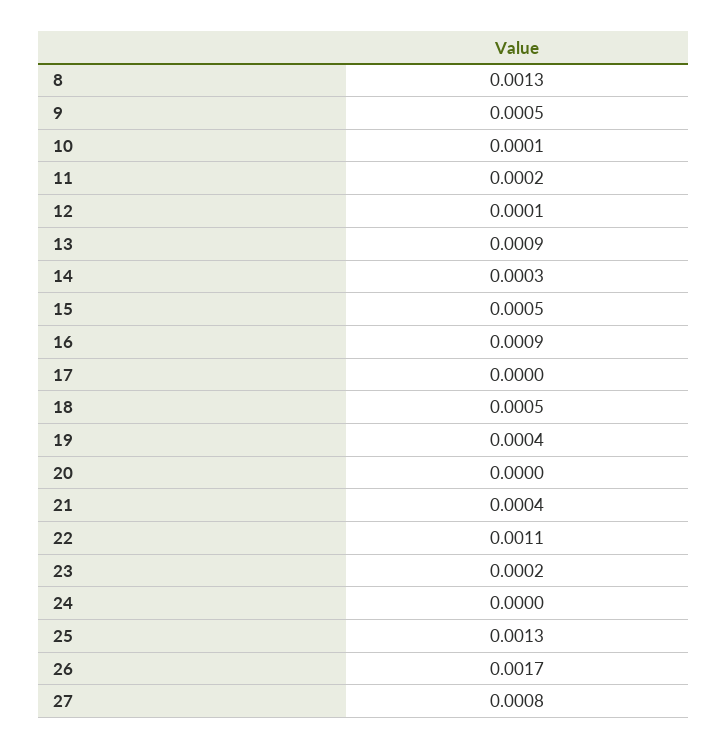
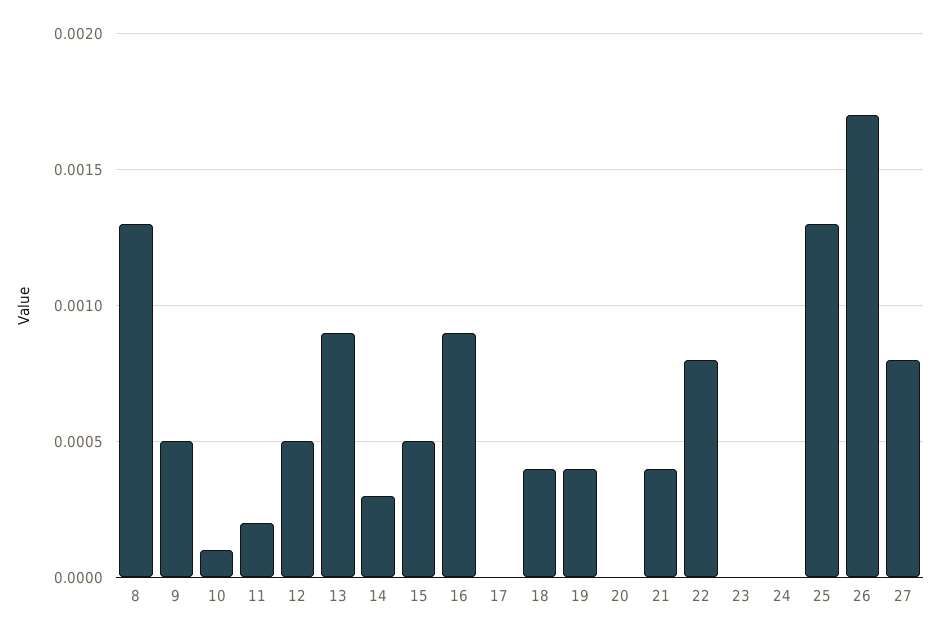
  {
    "8": 0.0013,
    "9": 0.0005,
    "10": 0.0001,
    "11": 0.0002,
-   "12": 0.0001,
+   "12": 0.0005,
    "13": 0.0009,
    "14": 0.0003,
    "15": 0.0005,
    "16": 0.0009,
    "17": 0,
-   "18": 0.0005,
+   "18": 0.0004,
    "19": 0.0004,
    "20": 0,
    "21": 0.0004,
-   "22": 0.0011,
+   "22": 0.0008,
-   "23": 0.0002,
+   "23": 0,
    "24": 0,
    "25": 0.0013,
    "26": 0.0017,
    "27": 0.0008
  }

